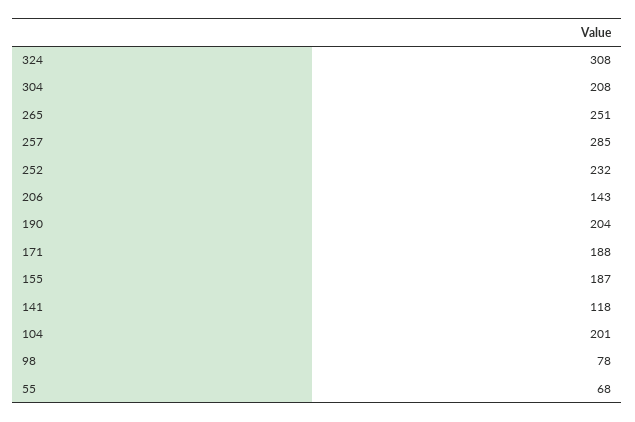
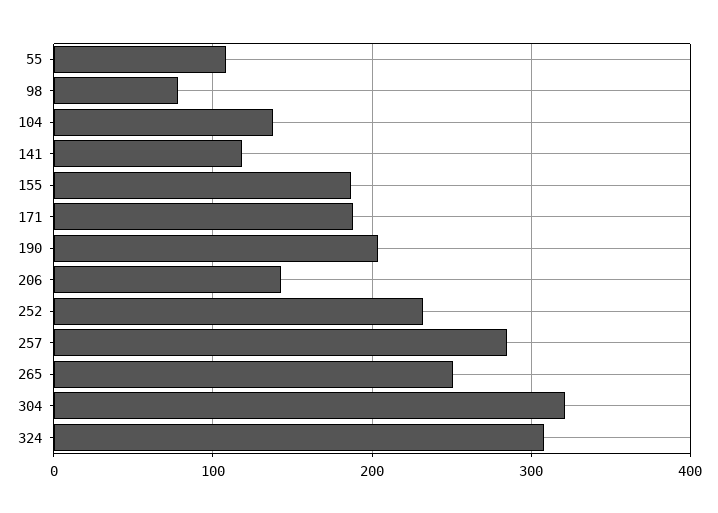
  {
    "324": 308,
-   "304": 208,
+   "304": 320,
    "265": 251,
    "257": 285,
    "252": 232,
    "206": 143,
    "190": 204,
    "171": 188,
    "155": 187,
    "141": 118,
-   "104": 201,
+   "104": 140,
    "98": 78,
-   "55": 68
+   "55": 110
  }

